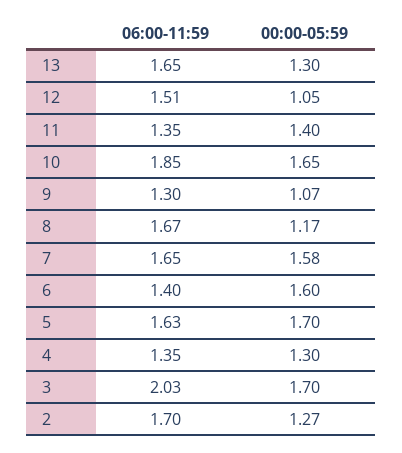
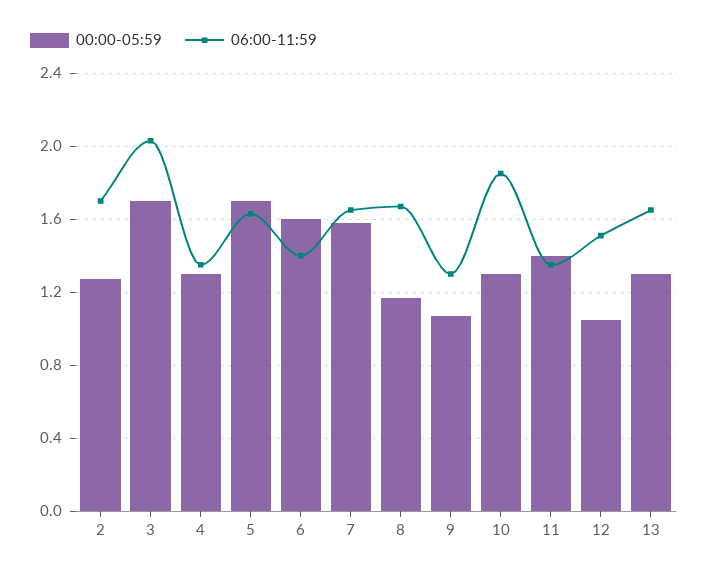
  {
    "06:00-11:59": {
      "13": 1.65,
      "12": 1.51,
      "11": 1.35,
      "10": 1.85,
      "9": 1.3,
      "8": 1.67,
      "7": 1.65,
      "6": 1.4,
      "5": 1.63,
      "4": 1.35,
      "3": 2.03,
      "2": 1.7
    },
    "00:00-05:59": {
      "13": 1.3,
      "12": 1.05,
      "11": 1.4,
-     "10": 1.65,
+     "10": 1.3,
      "9": 1.07,
      "8": 1.17,
      "7": 1.58,
      "6": 1.6,
      "5": 1.7,
      "4": 1.3,
      "3": 1.7,
      "2": 1.27
    }
  }

